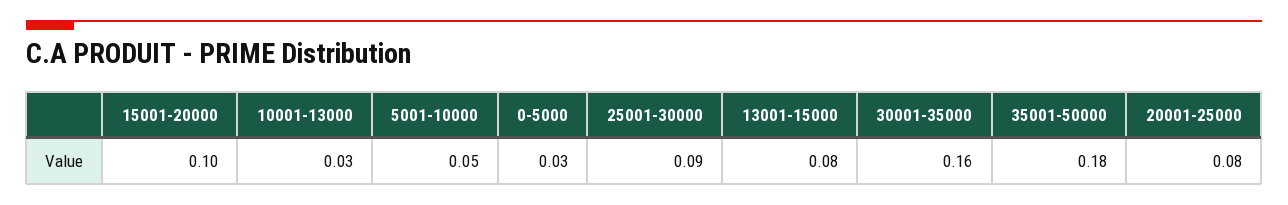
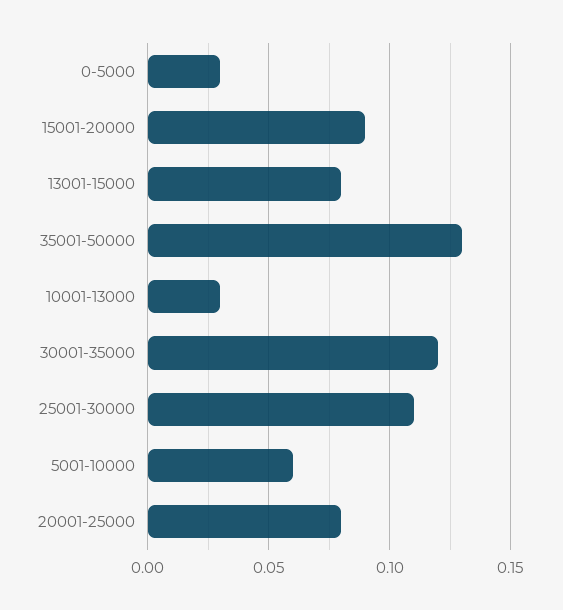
  {
-   "15001-20000": 0.1,
+   "15001-20000": 0.09,
    "10001-13000": 0.03,
-   "5001-10000": 0.05,
+   "5001-10000": 0.06,
    "0-5000": 0.03,
-   "25001-30000": 0.09,
+   "25001-30000": 0.11,
    "13001-15000": 0.08,
-   "30001-35000": 0.16,
+   "30001-35000": 0.12,
-   "35001-50000": 0.18,
+   "35001-50000": 0.13,
    "20001-25000": 0.08
  }

